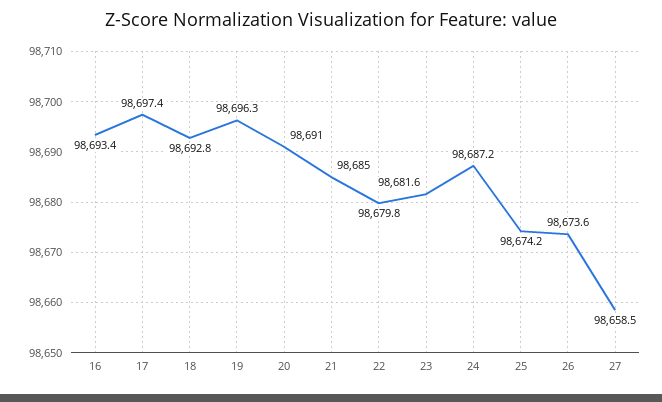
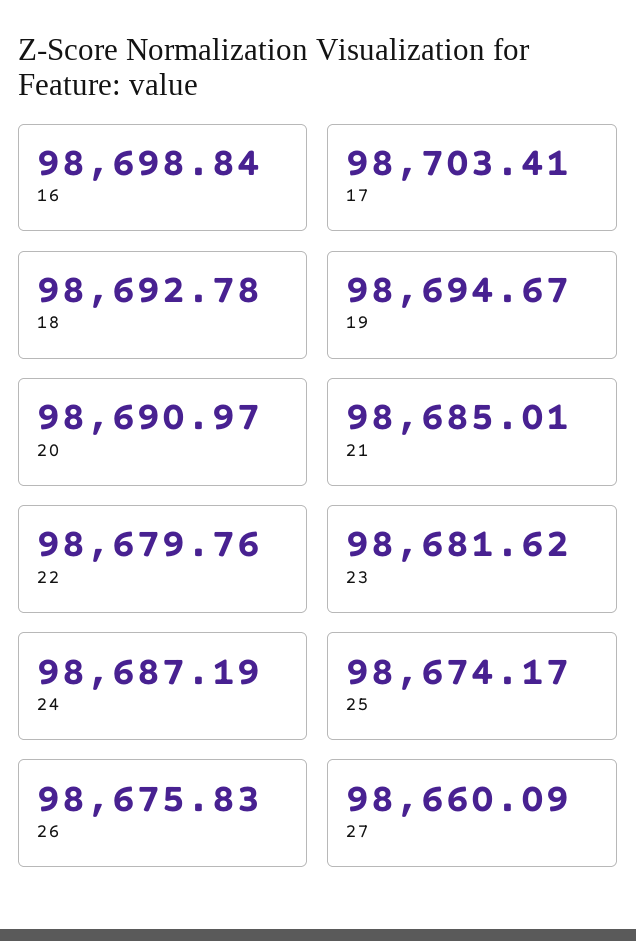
  {
-   "16": 98693.4,
+   "16": 98698.84,
-   "17": 98697.4,
+   "17": 98703.41,
    "18": 98692.78,
-   "19": 98696.3,
+   "19": 98694.67,
    "20": 98690.97,
    "21": 98685.01,
    "22": 98679.76,
    "23": 98681.62,
    "24": 98687.19,
    "25": 98674.17,
-   "26": 98673.6,
+   "26": 98675.83,
-   "27": 98658.5
+   "27": 98660.09
  }

